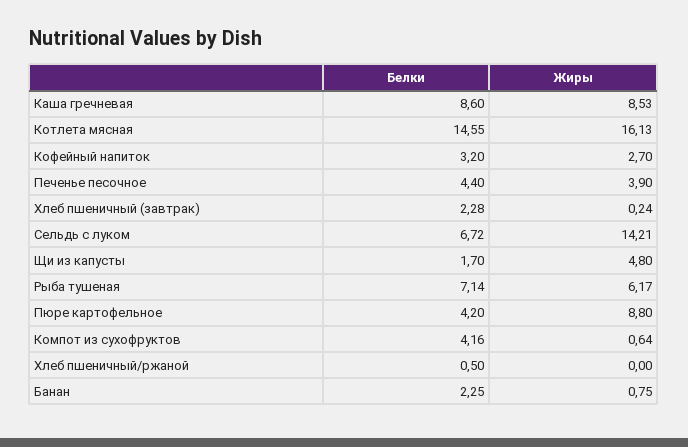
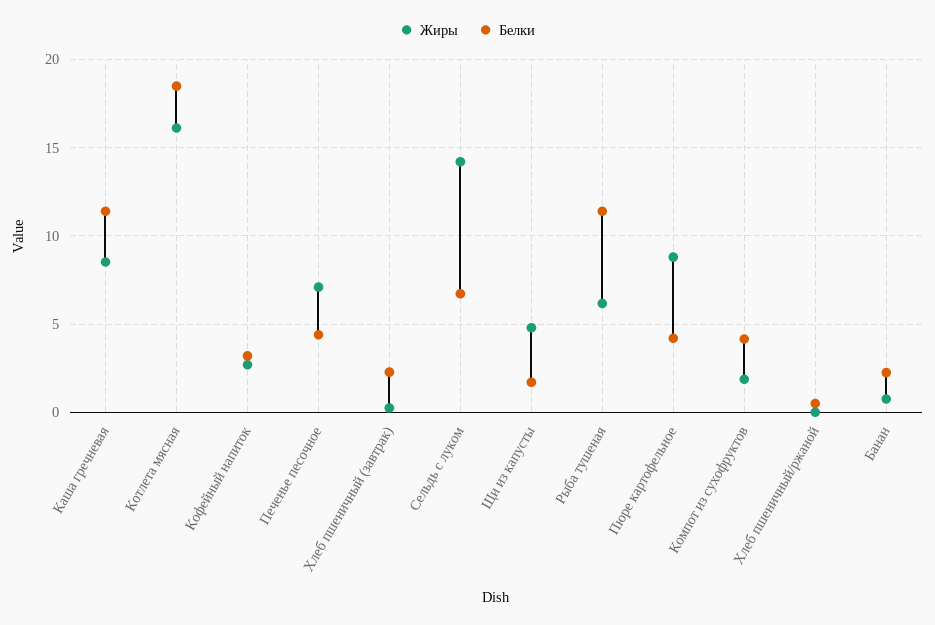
  {
    "Белки": {
-     "Каша гречневая": 8.6,
+     "Каша гречневая": 11.5,
-     "Котлета мясная": 14.55,
+     "Котлета мясная": 18.5,
      "Кофейный напиток": 3.2,
      "Печенье песочное": 4.4,
      "Хлеб пшеничный (завтрак)": 2.28,
      "Сельдь с луком": 6.72,
      "Щи из капусты": 1.7,
-     "Рыба тушеная": 7.14,
+     "Рыба тушеная": 11.5,
      "Пюре картофельное": 4.2,
      "Компот из сухофруктов": 4.16,
      "Хлеб пшеничный/ржаной": 0.5,
      "Банан": 2.25
    },
    "Жиры": {
      "Каша гречневая": 8.53,
      "Котлета мясная": 16.13,
      "Кофейный напиток": 2.7,
-     "Печенье песочное": 3.9,
+     "Печенье песочное": 7,
      "Хлеб пшеничный (завтрак)": 0.24,
      "Сельдь с луком": 14.21,
      "Щи из капусты": 4.8,
      "Рыба тушеная": 6.17,
      "Пюре картофельное": 8.8,
-     "Компот из сухофруктов": 0.64,
+     "Компот из сухофруктов": 2,
      "Хлеб пшеничный/ржаной": 0,
      "Банан": 0.75
    }
  }

